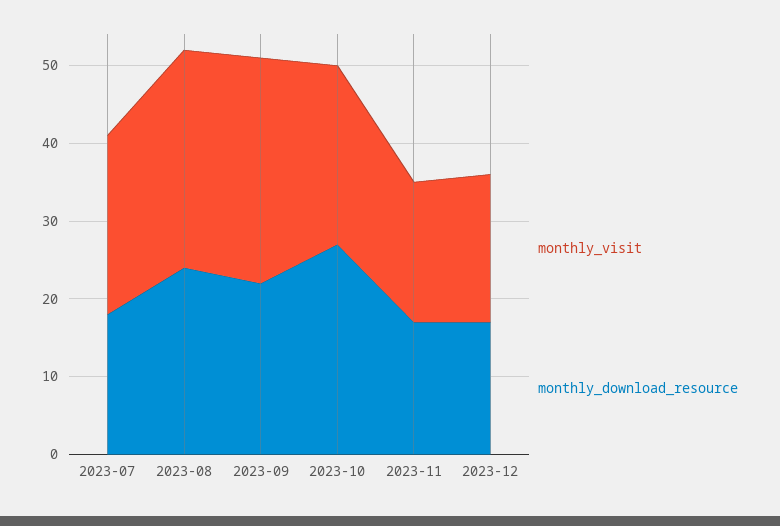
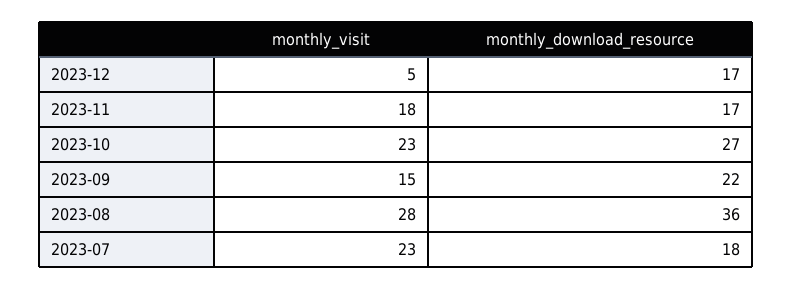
  {
    "monthly_visit": {
      "2023-07": 23,
      "2023-08": 28,
-     "2023-09": 30,
+     "2023-09": 15,
      "2023-10": 23,
      "2023-11": 18,
-     "2023-12": 20
+     "2023-12": 5
    },
    "monthly_download_resource": {
      "2023-07": 18,
-     "2023-08": 25,
+     "2023-08": 36,
      "2023-09": 22,
      "2023-10": 27,
      "2023-11": 17,
      "2023-12": 17
    }
  }

